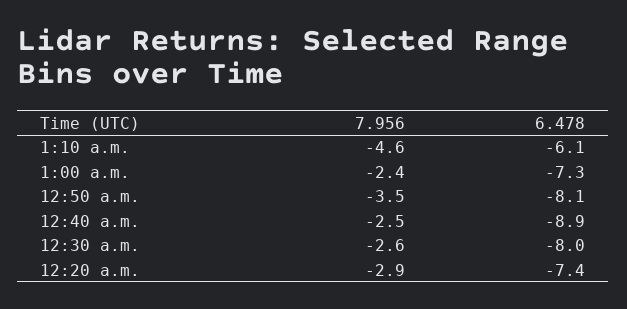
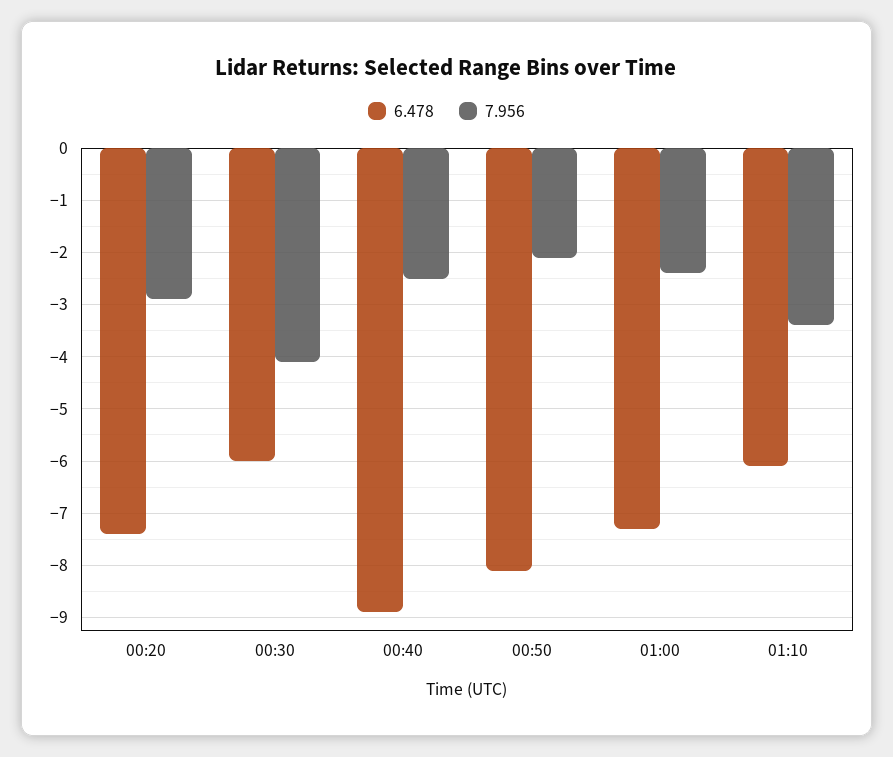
  {
    "7.956": {
-     "1:10 a.m.": -4.6,
+     "1:10 a.m.": -3.5,
      "1:00 a.m.": -2.4,
-     "12:50 a.m.": -3.5,
+     "12:50 a.m.": -2,
      "12:40 a.m.": -2.5,
-     "12:30 a.m.": -2.6,
+     "12:30 a.m.": -4,
      "12:20 a.m.": -2.9
    },
    "6.478": {
      "1:10 a.m.": -6.1,
      "1:00 a.m.": -7.3,
      "12:50 a.m.": -8.1,
      "12:40 a.m.": -8.9,
-     "12:30 a.m.": -8,
+     "12:30 a.m.": -6,
      "12:20 a.m.": -7.4
    }
  }

